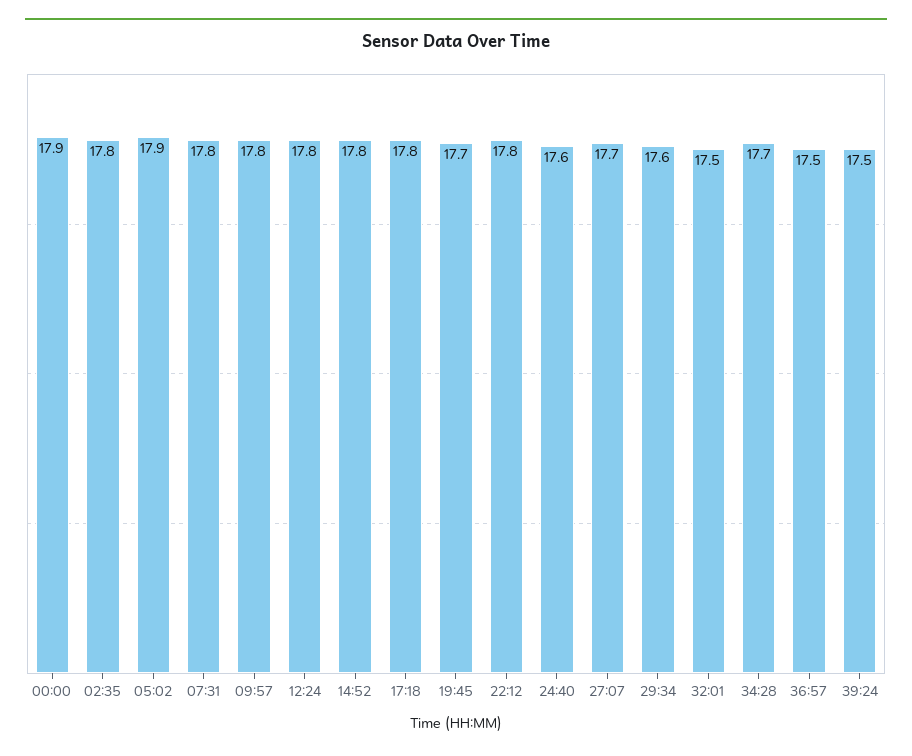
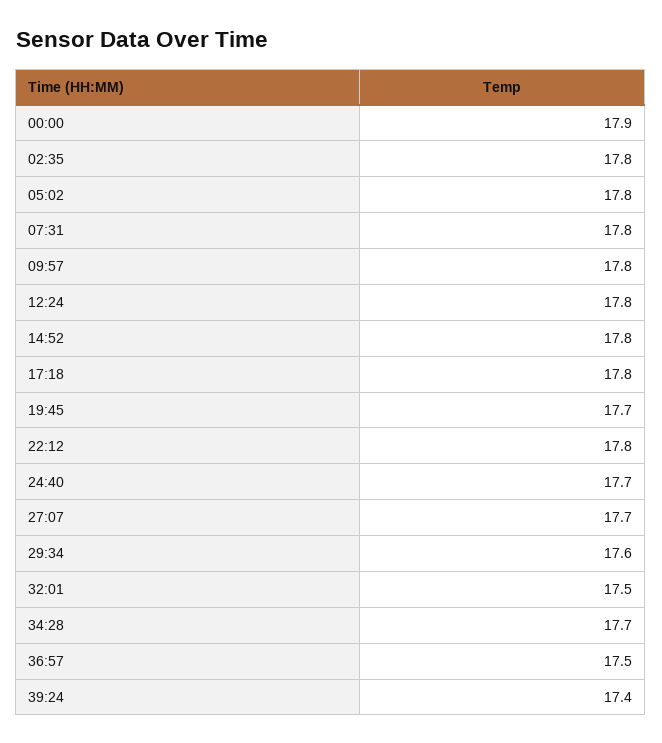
  {
    "00:00": 17.9,
    "02:35": 17.8,
-   "05:02": 17.9,
+   "05:02": 17.8,
    "07:31": 17.8,
    "09:57": 17.8,
    "12:24": 17.8,
    "14:52": 17.8,
    "17:18": 17.8,
    "19:45": 17.7,
    "22:12": 17.8,
-   "24:40": 17.6,
+   "24:40": 17.7,
    "27:07": 17.7,
    "29:34": 17.6,
    "32:01": 17.5,
    "34:28": 17.7,
    "36:57": 17.5,
-   "39:24": 17.5
+   "39:24": 17.4
  }

